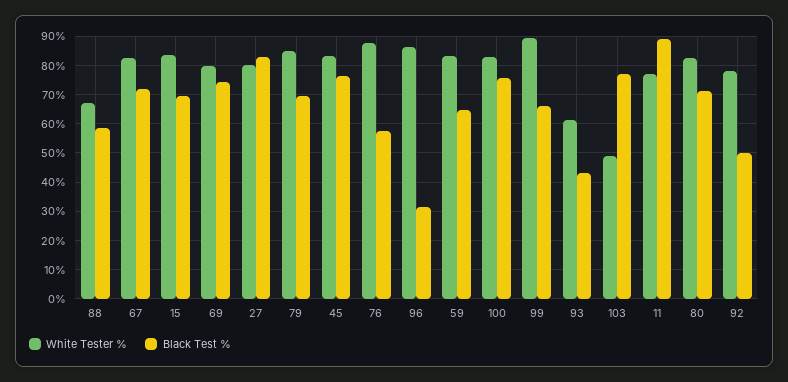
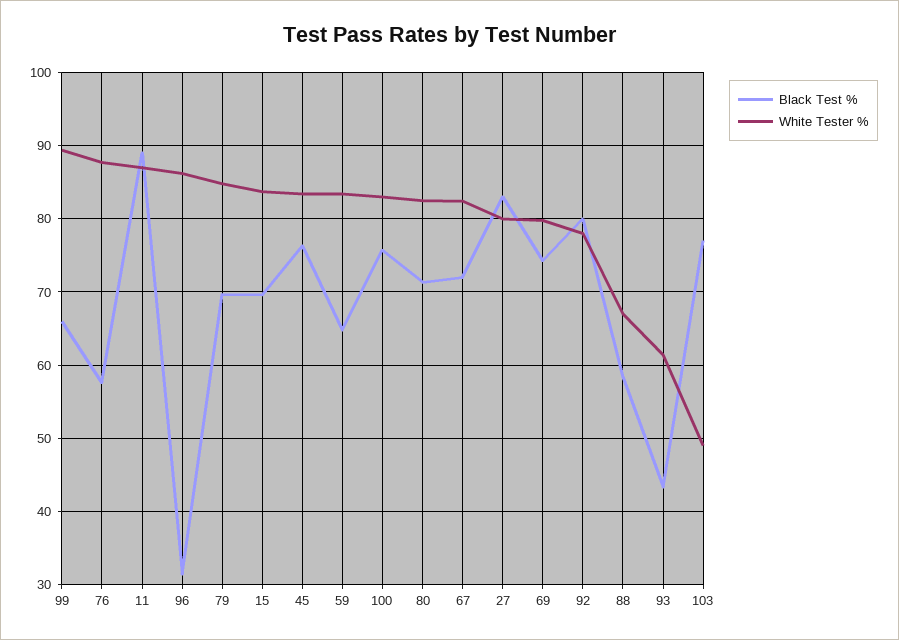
  {
    "White Tester %": {
      "88": 67,
      "67": 82,
      "15": 84,
      "69": 80,
      "27": 80,
      "79": 85,
      "45": 83,
      "76": 88,
      "96": 86,
      "59": 83,
      "100": 83,
      "99": 89,
      "93": 61,
      "103": 49,
-     "11": 77.5,
+     "11": 87,
      "80": 83,
      "92": 78
    },
    "Black Test %": {
      "88": 58,
      "67": 72,
      "15": 70,
      "69": 74,
      "27": 83,
      "79": 70,
      "45": 76,
      "76": 58,
      "96": 31,
      "59": 65,
      "100": 76,
      "99": 66,
      "93": 43,
      "103": 77,
      "11": 89,
      "80": 71,
-     "92": 50
+     "92": 80
    }
  }

